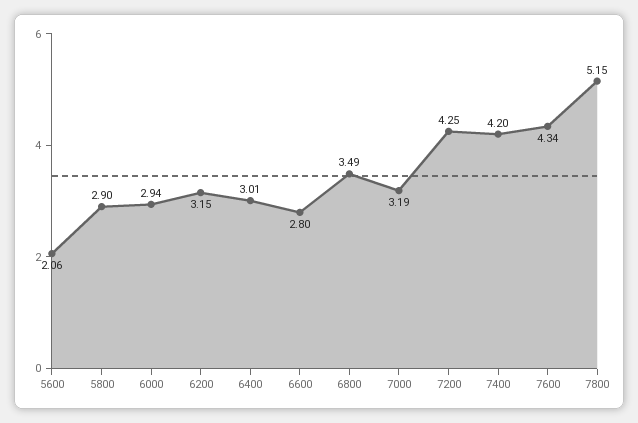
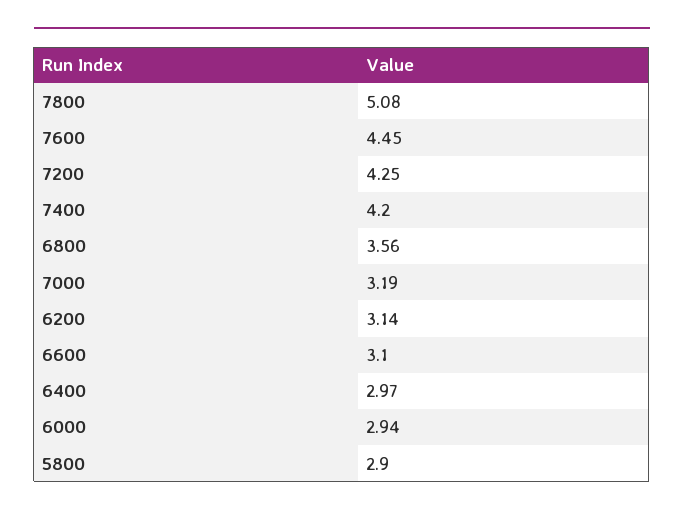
  {
-   "5600": 2.06,
    "5800": 2.9,
    "6000": 2.94,
-   "6200": 3.15,
+   "6200": 3.14,
-   "6400": 3.01,
+   "6400": 2.97,
-   "6600": 2.8,
+   "6600": 3.1,
-   "6800": 3.49,
+   "6800": 3.56,
    "7000": 3.19,
    "7200": 4.25,
    "7400": 4.2,
-   "7600": 4.34,
+   "7600": 4.45,
-   "7800": 5.15
+   "7800": 5.08
  }

